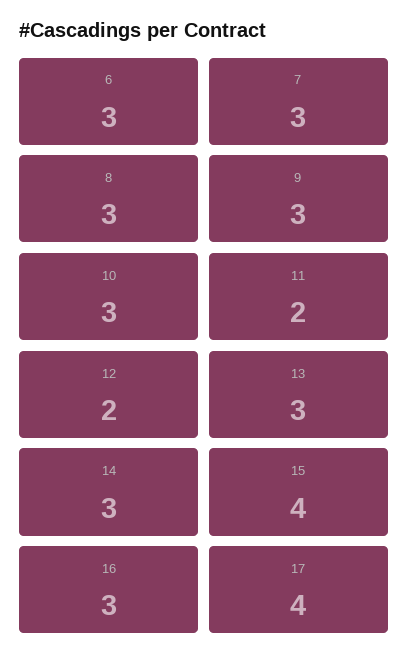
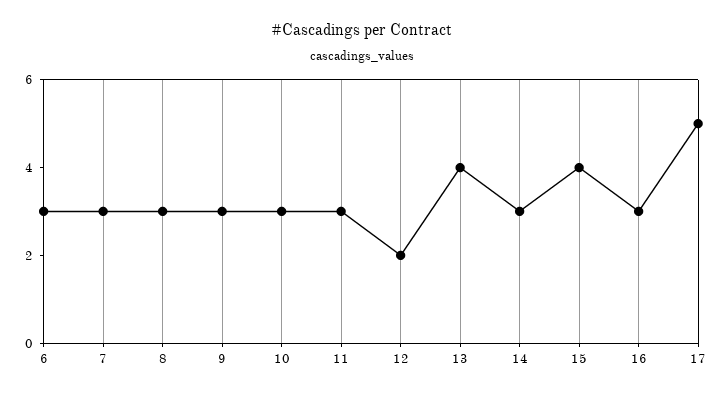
  {
    "6": 3,
    "7": 3,
    "8": 3,
    "9": 3,
    "10": 3,
-   "11": 2,
+   "11": 3,
    "12": 2,
-   "13": 3,
+   "13": 4,
    "14": 3,
    "15": 4,
    "16": 3,
-   "17": 4
+   "17": 5
  }

